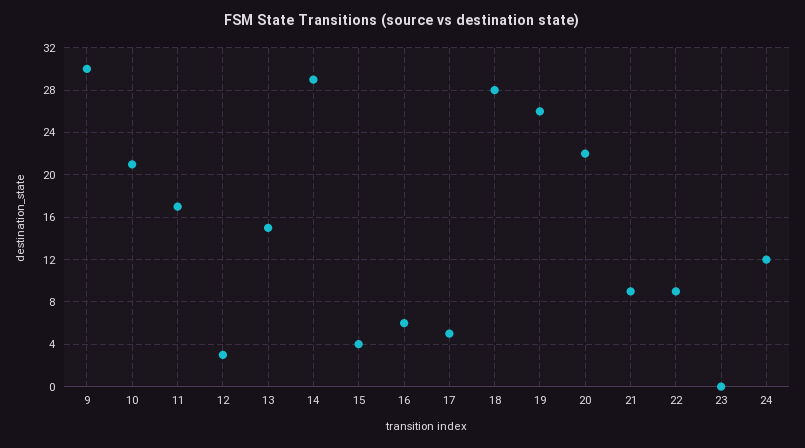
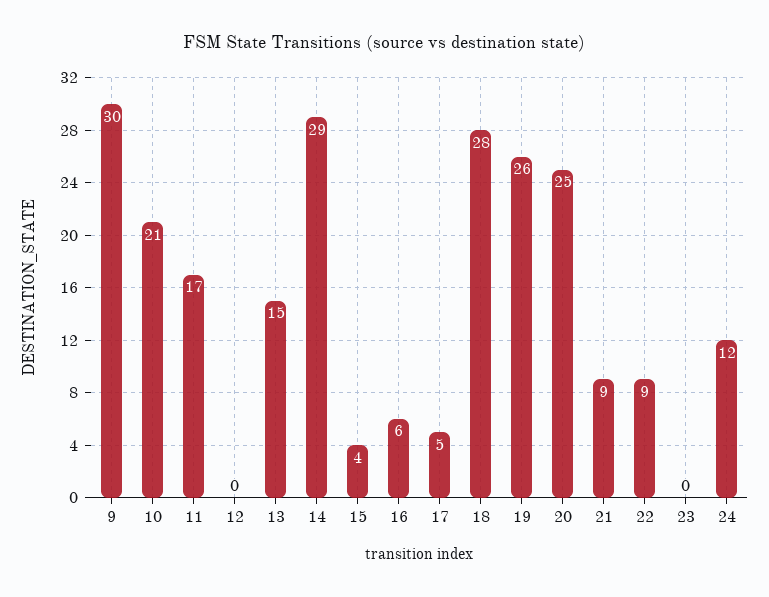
  {
    "9": 30,
    "10": 21,
    "11": 17,
-   "12": 3,
+   "12": 0,
    "13": 15,
    "14": 29,
    "15": 4,
    "16": 6,
    "17": 5,
    "18": 28,
    "19": 26,
-   "20": 22,
+   "20": 25,
    "21": 9,
    "22": 9,
    "23": 0,
    "24": 12
  }

